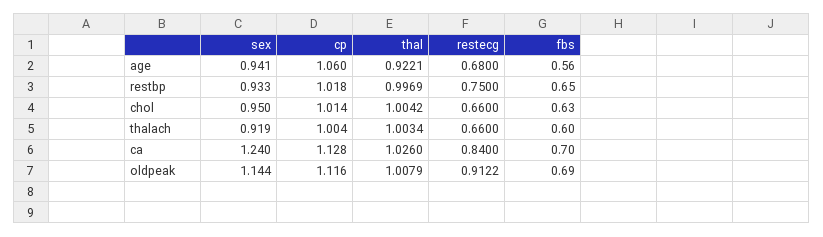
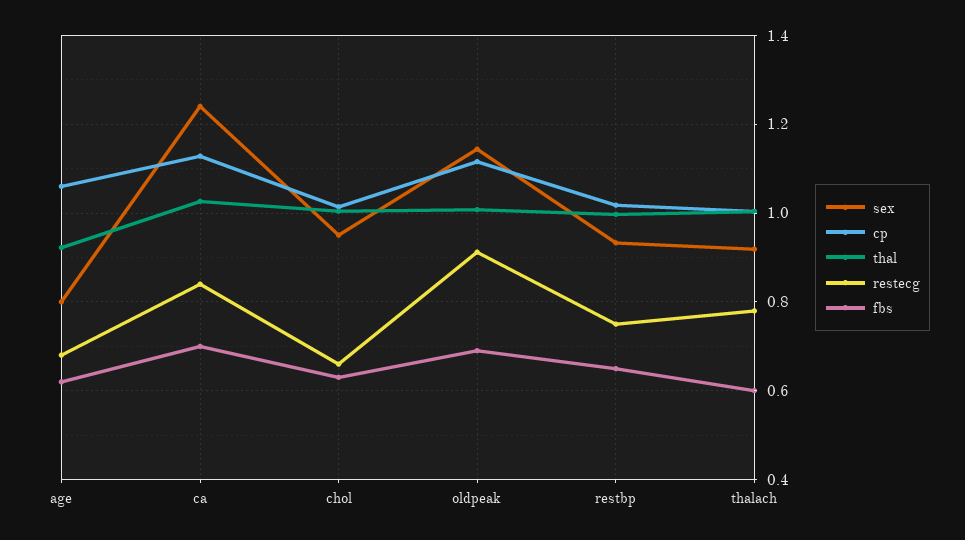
  {
    "sex": {
-     "age": 0.941,
+     "age": 0.8,
      "restbp": 0.933,
      "chol": 0.95,
      "thalach": 0.919,
      "ca": 1.24,
      "oldpeak": 1.144
    },
    "cp": {
      "age": 1.06,
      "restbp": 1.018,
      "chol": 1.014,
      "thalach": 1.004,
      "ca": 1.128,
      "oldpeak": 1.116
    },
    "thal": {
      "age": 0.9221,
      "restbp": 0.9969,
      "chol": 1.0042,
      "thalach": 1.0034,
      "ca": 1.026,
      "oldpeak": 1.0079
    },
    "restecg": {
      "age": 0.68,
      "restbp": 0.75,
      "chol": 0.66,
-     "thalach": 0.66,
+     "thalach": 0.78,
      "ca": 0.84,
      "oldpeak": 0.9122
    },
    "fbs": {
-     "age": 0.56,
+     "age": 0.62,
      "restbp": 0.65,
      "chol": 0.63,
      "thalach": 0.6,
      "ca": 0.7,
      "oldpeak": 0.69
    }
  }

